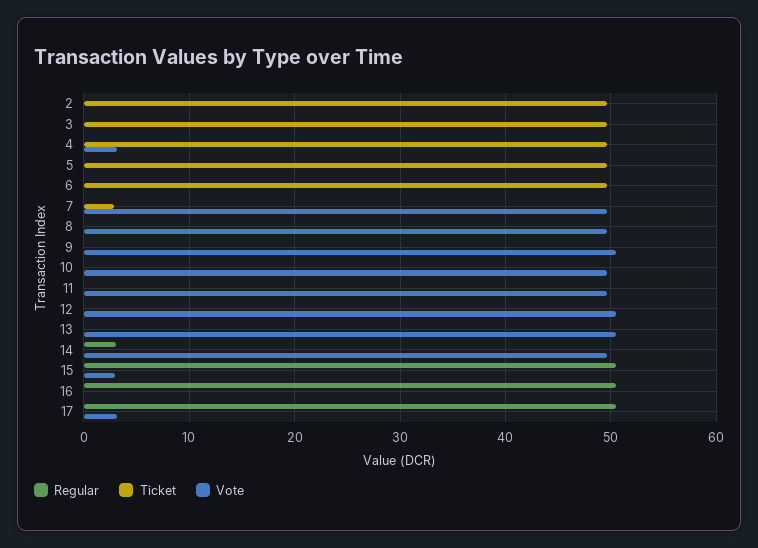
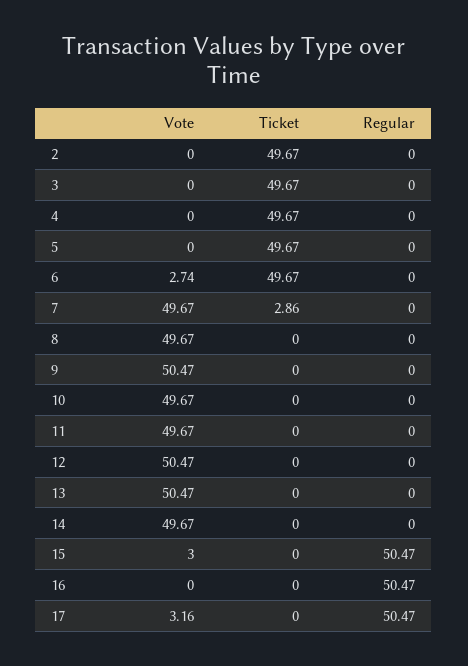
  {
    "Regular": {
      "2": 0,
      "3": 0,
      "4": 0,
      "5": 0,
      "6": 0,
      "7": 0,
      "8": 0,
      "9": 0,
      "10": 0,
      "11": 0,
      "12": 0,
      "13": 0,
-     "14": 3,
+     "14": 0,
      "15": 50.47,
      "16": 50.47,
      "17": 50.47
    },
    "Ticket": {
      "2": 49.67,
      "3": 49.67,
      "4": 49.67,
      "5": 49.67,
      "6": 49.67,
      "7": 2.86,
      "8": 0,
      "9": 0,
      "10": 0,
      "11": 0,
      "12": 0,
      "13": 0,
      "14": 0,
      "15": 0,
      "16": 0,
      "17": 0
    },
    "Vote": {
      "2": 0,
      "3": 0,
-     "4": 3,
+     "4": 0,
      "5": 0,
-     "6": 0,
+     "6": 2.74,
      "7": 49.67,
      "8": 49.67,
      "9": 50.47,
      "10": 49.67,
      "11": 49.67,
      "12": 50.47,
      "13": 50.47,
      "14": 49.67,
      "15": 3,
      "16": 0,
      "17": 3.16
    }
  }

